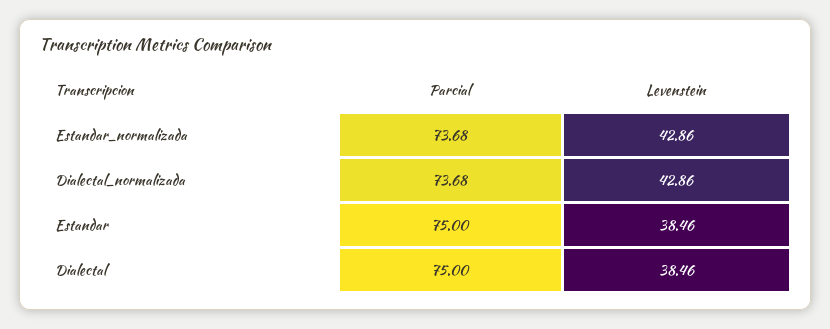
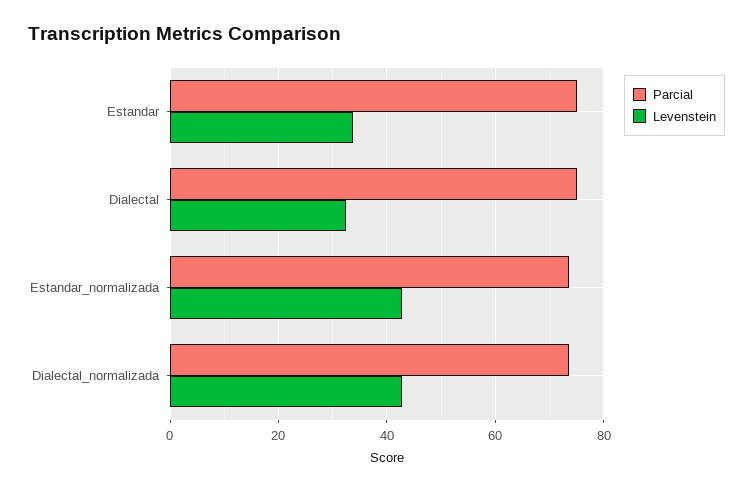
  {
    "Parcial": {
      "Estandar_normalizada": 73.68,
      "Dialectal_normalizada": 73.68,
      "Estandar": 75,
      "Dialectal": 75
    },
    "Levenstein": {
      "Estandar_normalizada": 42.86,
      "Dialectal_normalizada": 42.86,
-     "Estandar": 38.46,
+     "Estandar": 34,
-     "Dialectal": 38.46
+     "Dialectal": 32
    }
  }

